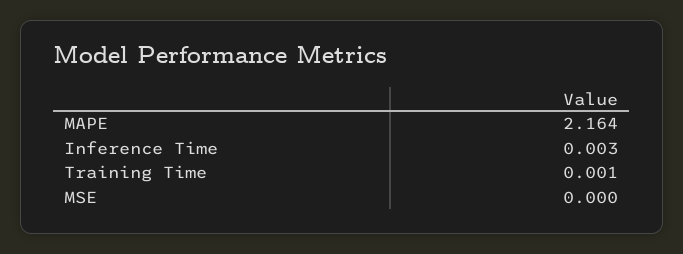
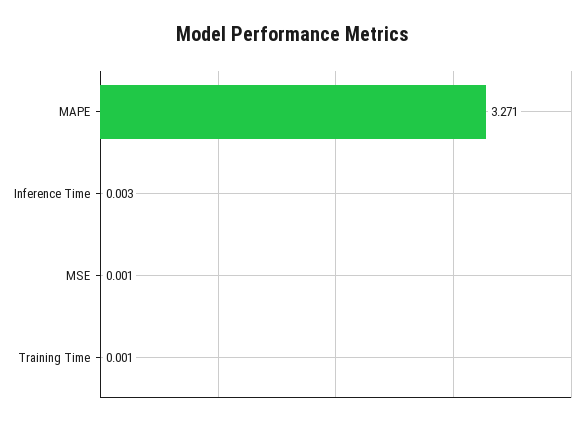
  {
-   "MAPE": 2.164,
+   "MAPE": 3.271,
    "Inference Time": 0.003,
    "Training Time": 0.001,
-   "MSE": 0
+   "MSE": 0.001
  }

